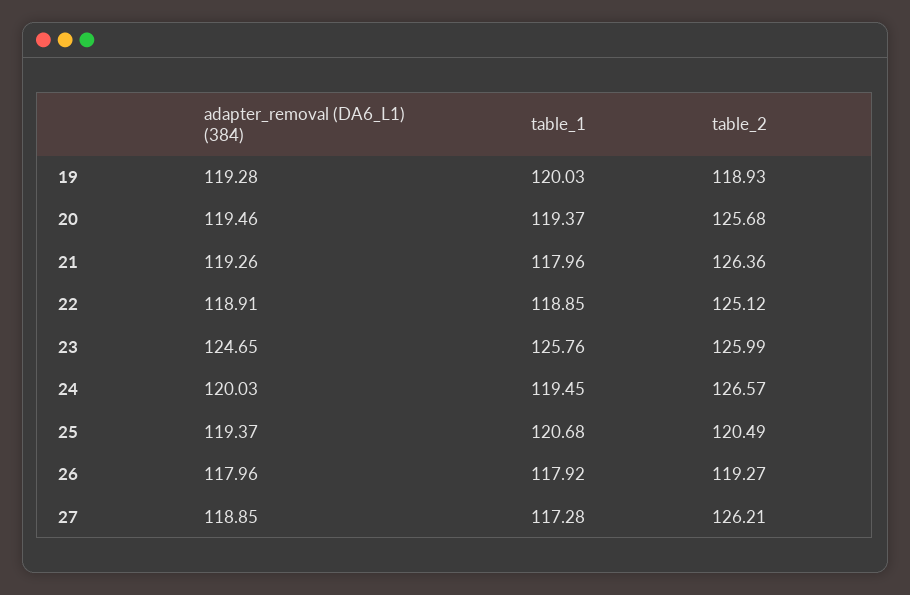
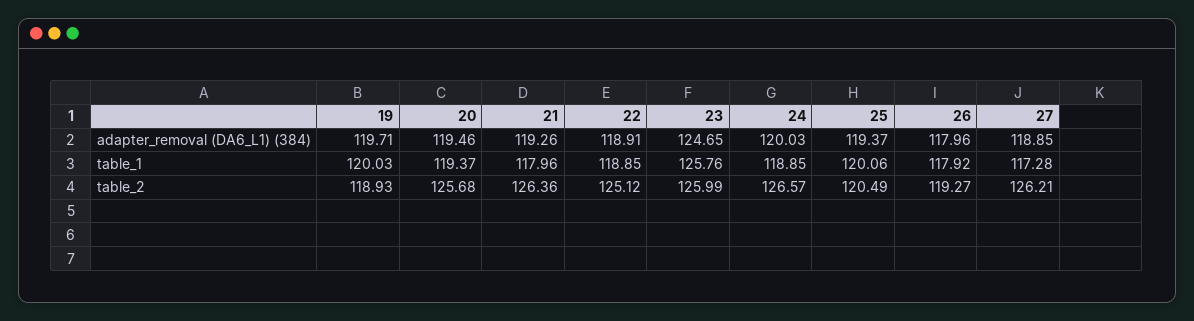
  {
    "adapter_removal (DA6_L1) (384)": {
-     "19": 119.28,
+     "19": 119.71,
      "20": 119.46,
      "21": 119.26,
      "22": 118.91,
      "23": 124.65,
      "24": 120.03,
      "25": 119.37,
      "26": 117.96,
      "27": 118.85
    },
    "table_1": {
      "19": 120.03,
      "20": 119.37,
      "21": 117.96,
      "22": 118.85,
      "23": 125.76,
-     "24": 119.45,
+     "24": 118.85,
-     "25": 120.68,
+     "25": 120.06,
      "26": 117.92,
      "27": 117.28
    },
    "table_2": {
      "19": 118.93,
      "20": 125.68,
      "21": 126.36,
      "22": 125.12,
      "23": 125.99,
      "24": 126.57,
      "25": 120.49,
      "26": 119.27,
      "27": 126.21
    }
  }

